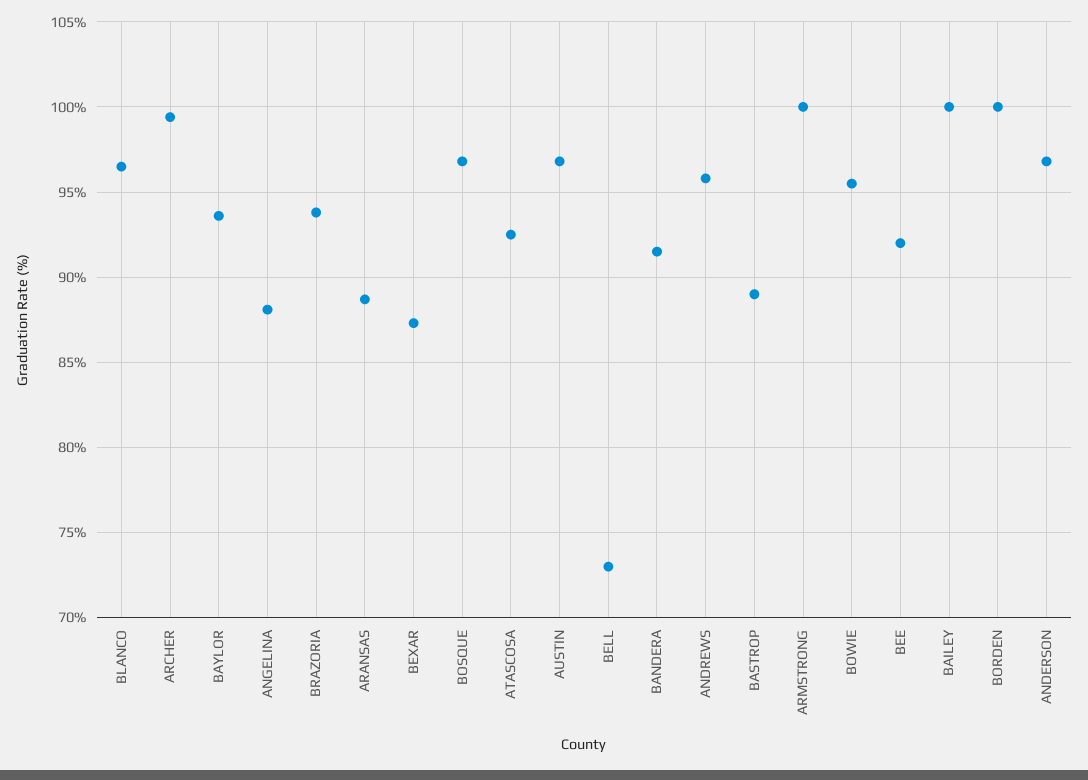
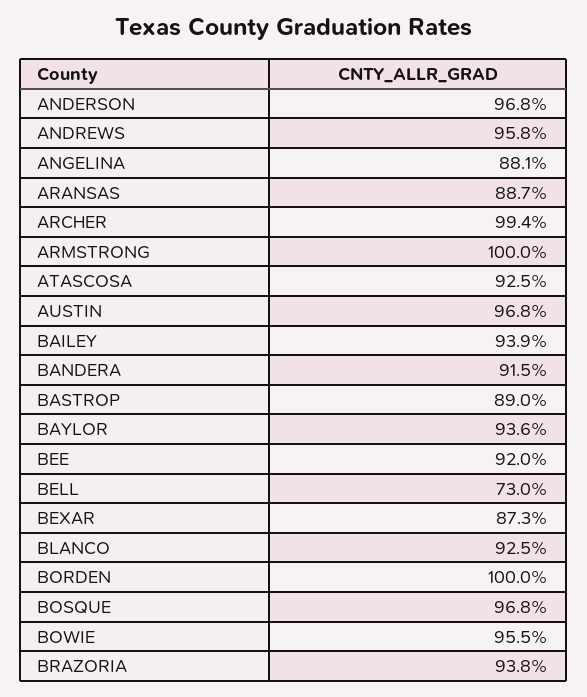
  {
-   "BLANCO": 96.5,
+   "BLANCO": 92.5,
    "ARCHER": 99.4,
    "BAYLOR": 93.6,
    "ANGELINA": 88.1,
    "BRAZORIA": 93.8,
    "ARANSAS": 88.7,
    "BEXAR": 87.3,
    "BOSQUE": 96.8,
    "ATASCOSA": 92.5,
    "AUSTIN": 96.8,
    "BELL": 73,
    "BANDERA": 91.5,
    "ANDREWS": 95.8,
    "BASTROP": 89,
    "ARMSTRONG": 100,
    "BOWIE": 95.5,
    "BEE": 92,
-   "BAILEY": 100,
+   "BAILEY": 93.9,
    "BORDEN": 100,
    "ANDERSON": 96.8
  }

